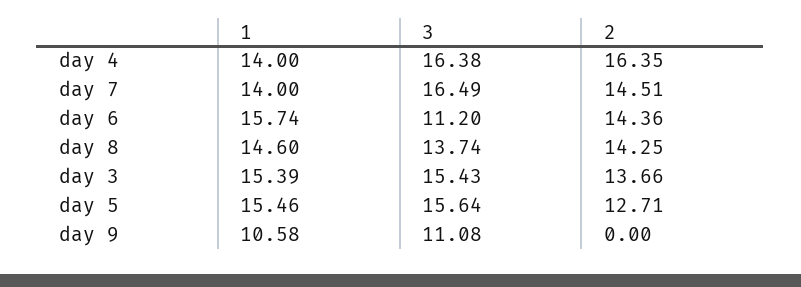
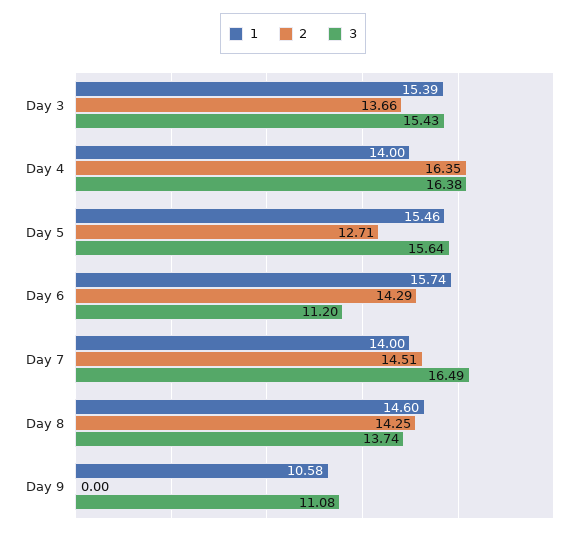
  {
    "1": {
      "day 4": 14,
      "day 7": 14,
      "day 6": 15.74,
      "day 8": 14.6,
      "day 3": 15.39,
      "day 5": 15.46,
      "day 9": 10.58
    },
    "3": {
      "day 4": 16.38,
      "day 7": 16.49,
      "day 6": 11.2,
      "day 8": 13.74,
      "day 3": 15.43,
      "day 5": 15.64,
      "day 9": 11.08
    },
    "2": {
      "day 4": 16.35,
      "day 7": 14.51,
-     "day 6": 14.36,
+     "day 6": 14.29,
      "day 8": 14.25,
      "day 3": 13.66,
      "day 5": 12.71,
      "day 9": 0
    }
  }

